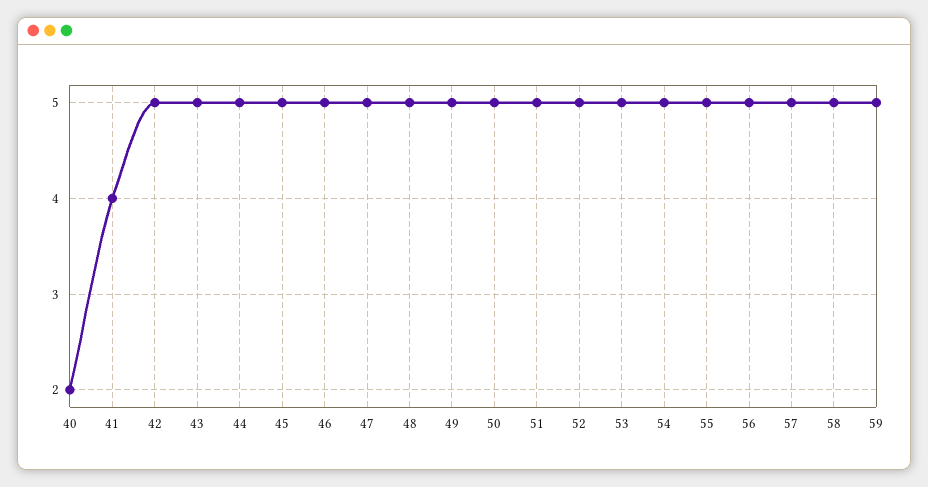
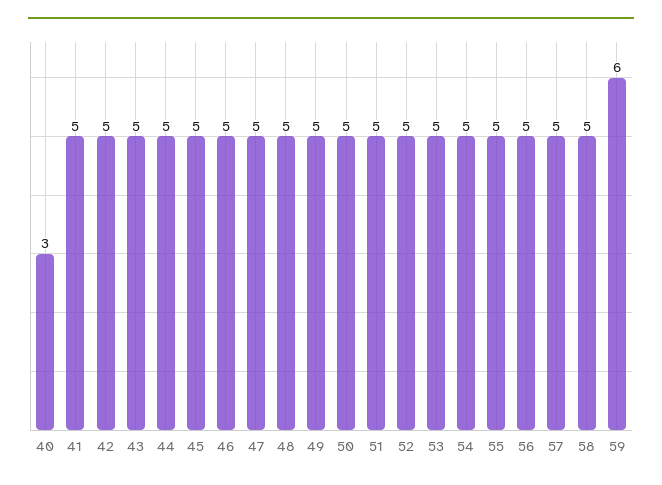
  {
-   "40": 2,
+   "40": 3,
-   "41": 4,
+   "41": 5,
    "42": 5,
    "43": 5,
    "44": 5,
    "45": 5,
    "46": 5,
    "47": 5,
    "48": 5,
    "49": 5,
    "50": 5,
    "51": 5,
    "52": 5,
    "53": 5,
    "54": 5,
    "55": 5,
    "56": 5,
    "57": 5,
    "58": 5,
-   "59": 5
+   "59": 6
  }

